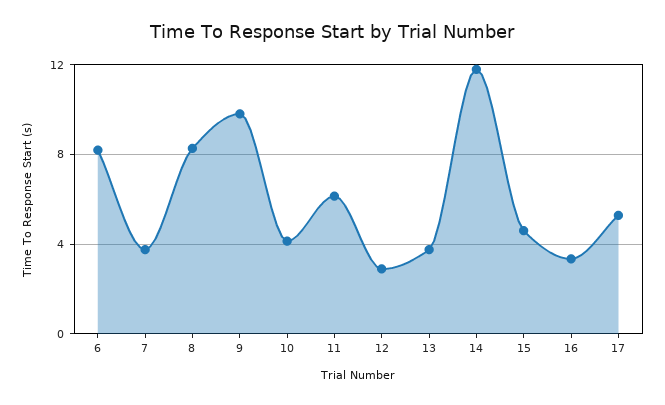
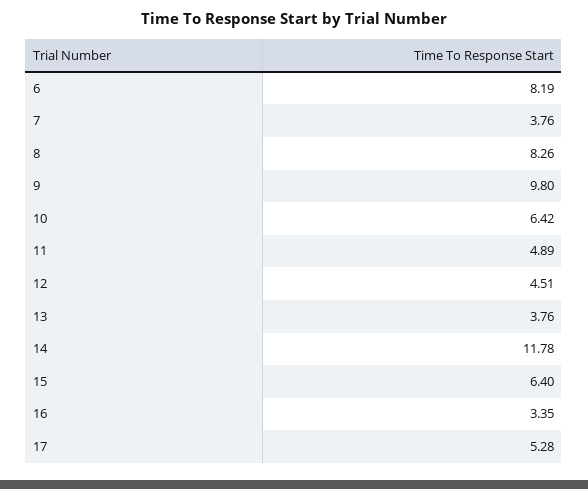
  {
    "6": 8.19,
    "7": 3.76,
    "8": 8.26,
    "9": 9.8,
-   "10": 4,
+   "10": 6.42,
-   "11": 6,
+   "11": 4.89,
-   "12": 3,
+   "12": 4.51,
    "13": 3.76,
    "14": 11.78,
-   "15": 4.5,
+   "15": 6.4,
    "16": 3.35,
    "17": 5.28
  }

